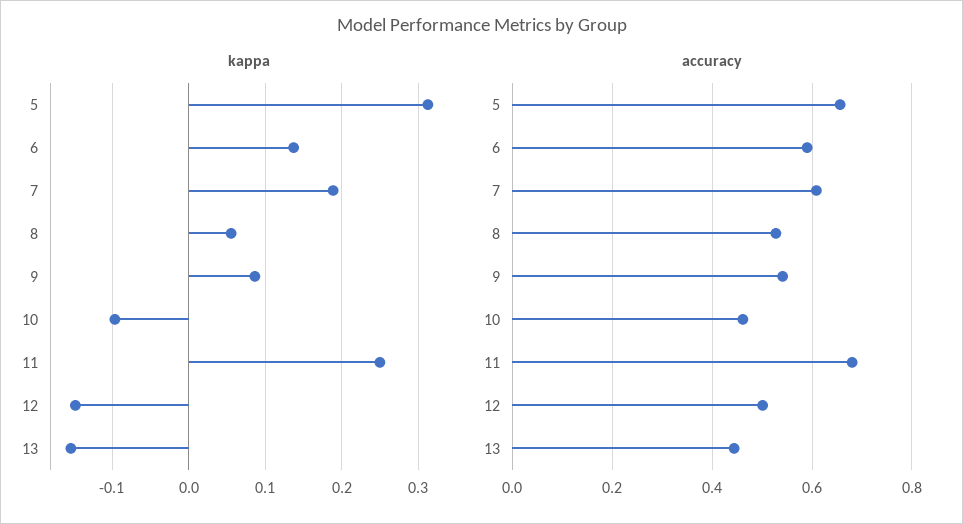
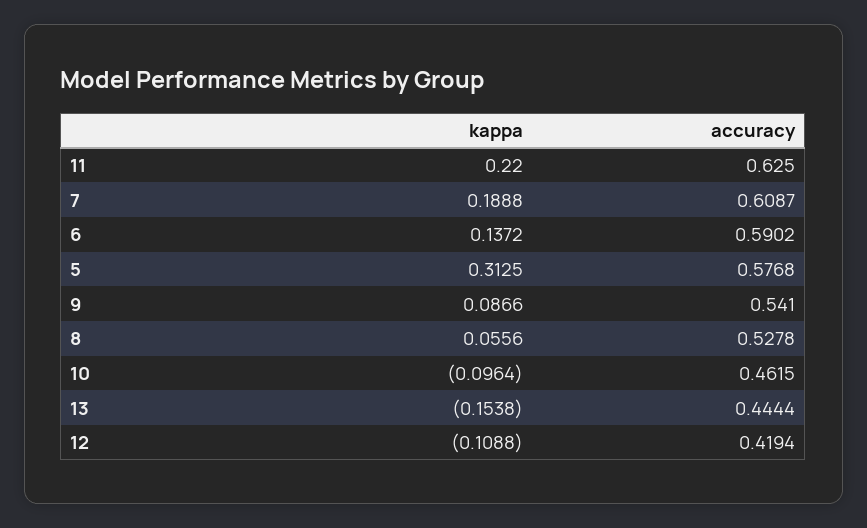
  {
    "kappa": {
      "5": 0.3125,
      "6": 0.1372,
      "7": 0.1888,
      "8": 0.0556,
      "9": 0.0866,
      "10": -0.0964,
-     "11": 0.25,
+     "11": 0.22,
-     "12": -0.15,
+     "12": -0.1088,
      "13": -0.1538
    },
    "accuracy": {
-     "5": 0.66,
+     "5": 0.5768,
      "6": 0.5902,
      "7": 0.6087,
      "8": 0.5278,
      "9": 0.541,
      "10": 0.4615,
-     "11": 0.68,
+     "11": 0.625,
-     "12": 0.5,
+     "12": 0.4194,
      "13": 0.4444
    }
  }

